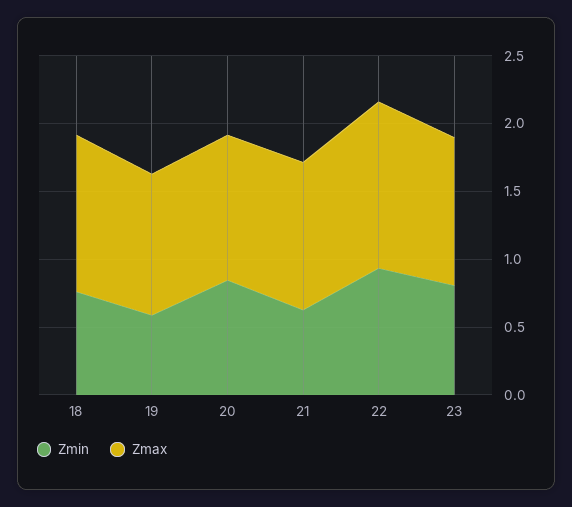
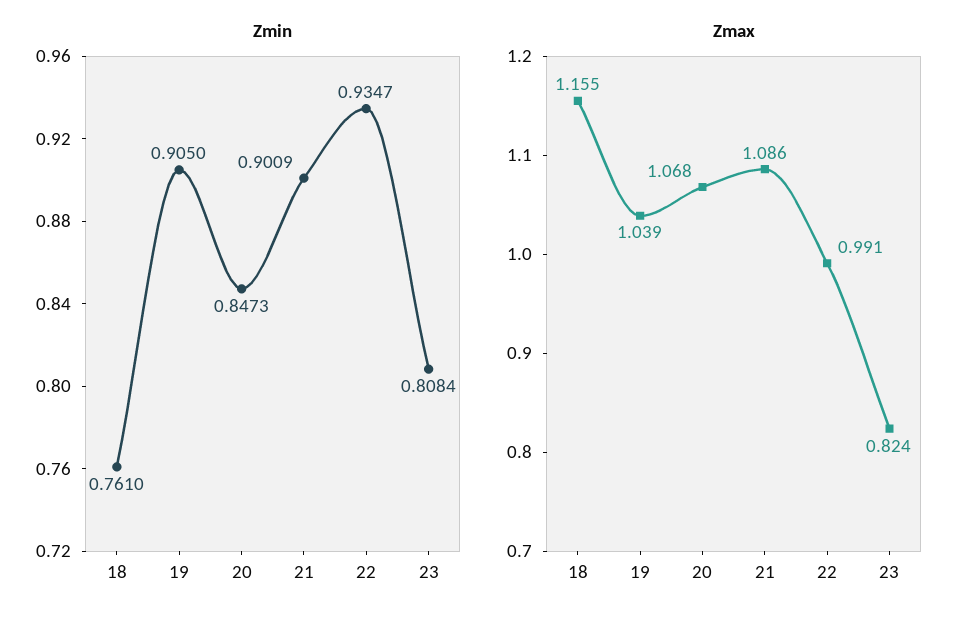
  {
    "Zmin": {
      "18": 0.761,
-     "19": 0.6,
+     "19": 0.905,
      "20": 0.8473,
-     "21": 0.6,
+     "21": 0.9009,
      "22": 0.9347,
      "23": 0.8084
    },
    "Zmax": {
      "18": 1.155,
      "19": 1.039,
      "20": 1.068,
      "21": 1.086,
-     "22": 1.2,
+     "22": 0.991,
-     "23": 1.1
+     "23": 0.824
    }
  }

